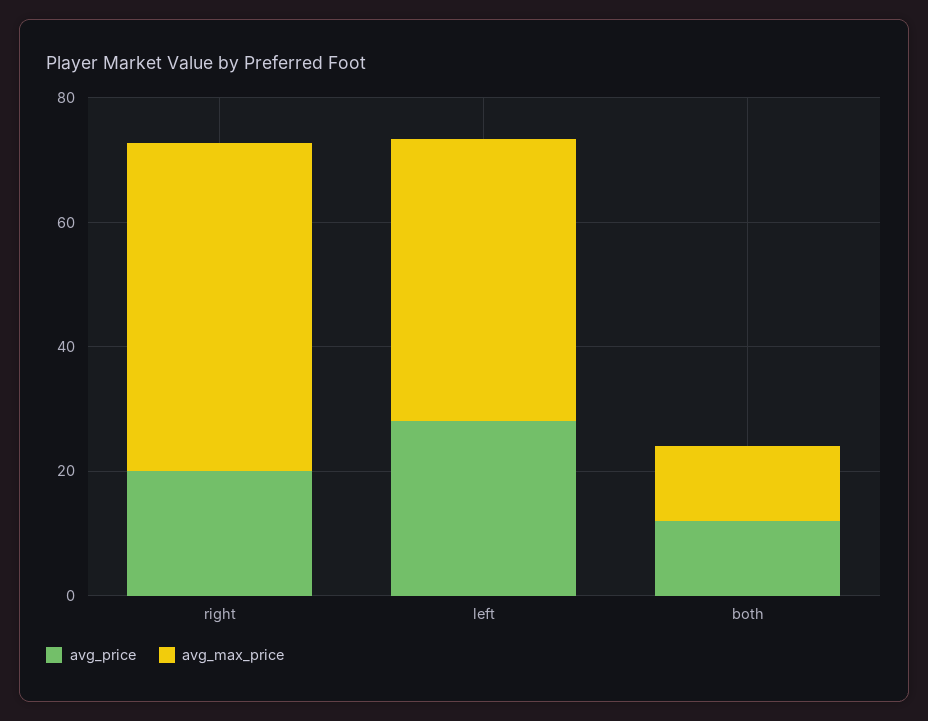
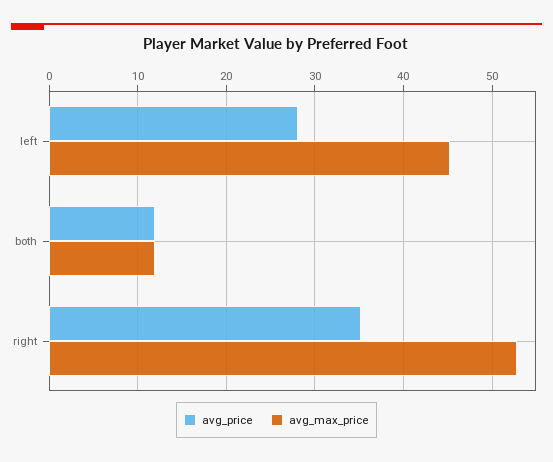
  {
    "avg_price": {
-     "right": 20,
+     "right": 35,
      "left": 28,
      "both": 12
    },
    "avg_max_price": {
      "right": 53,
      "left": 45,
      "both": 12
    }
  }

